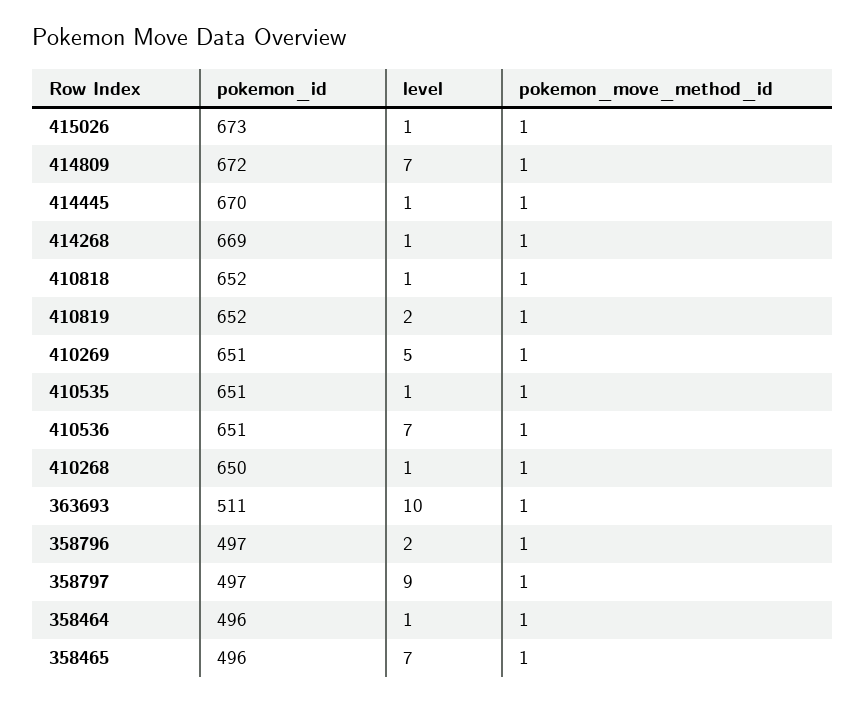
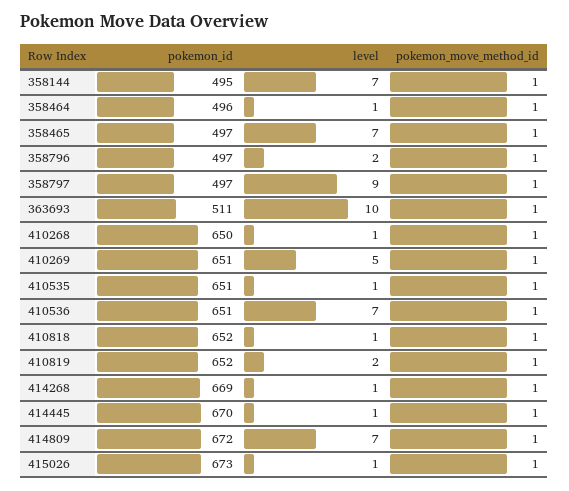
  {
    "pokemon_id": {
      "415026": 673,
      "414809": 672,
      "414445": 670,
      "414268": 669,
      "410818": 652,
      "410819": 652,
      "410269": 651,
      "410535": 651,
      "410536": 651,
      "410268": 650,
      "363693": 511,
      "358796": 497,
      "358797": 497,
      "358464": 496,
-     "358465": 496
+     "358465": 497,
+     "358144": 495
    },
    "level": {
      "415026": 1,
      "414809": 7,
      "414445": 1,
      "414268": 1,
      "410818": 1,
      "410819": 2,
      "410269": 5,
      "410535": 1,
      "410536": 7,
      "410268": 1,
      "363693": 10,
      "358796": 2,
      "358797": 9,
      "358464": 1,
-     "358465": 7
+     "358465": 7,
+     "358144": 7
    },
    "pokemon_move_method_id": {
      "415026": 1,
      "414809": 1,
      "414445": 1,
      "414268": 1,
      "410818": 1,
      "410819": 1,
      "410269": 1,
      "410535": 1,
      "410536": 1,
      "410268": 1,
      "363693": 1,
      "358796": 1,
      "358797": 1,
      "358464": 1,
-     "358465": 1
+     "358465": 1,
+     "358144": 1
    }
  }

